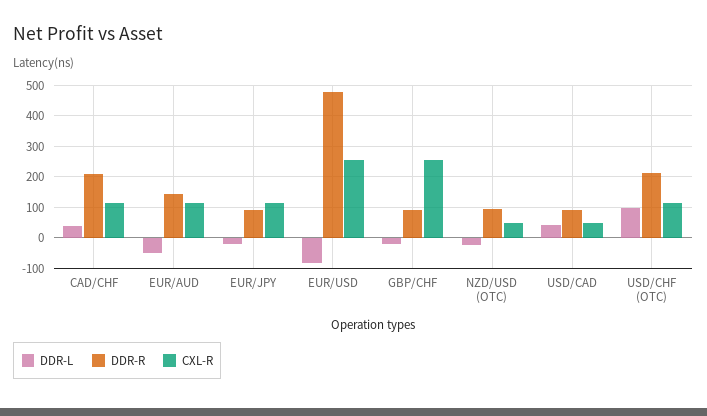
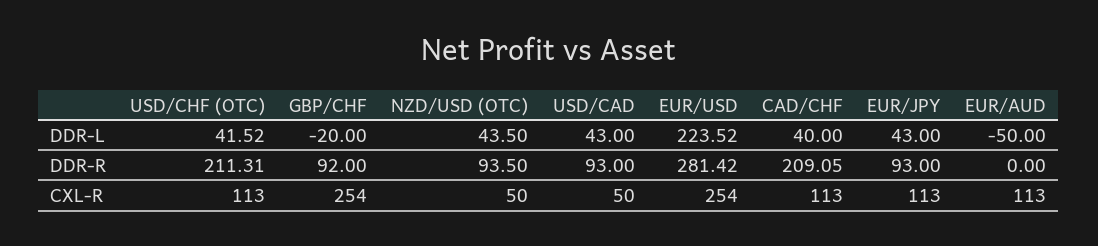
  {
    "DDR-L": {
      "CAD/CHF": 40,
      "EUR/AUD": -50,
-     "EUR/JPY": -20,
+     "EUR/JPY": 43,
-     "EUR/USD": -80,
+     "EUR/USD": 223.52,
      "GBP/CHF": -20,
-     "NZD/USD (OTC)": -20,
+     "NZD/USD (OTC)": 43.5,
      "USD/CAD": 43,
-     "USD/CHF (OTC)": 100
+     "USD/CHF (OTC)": 41.52
    },
    "DDR-R": {
      "CAD/CHF": 209.05,
-     "EUR/AUD": 140,
+     "EUR/AUD": 0,
      "EUR/JPY": 93,
-     "EUR/USD": 480,
+     "EUR/USD": 281.42,
      "GBP/CHF": 92,
      "NZD/USD (OTC)": 93.5,
      "USD/CAD": 93,
      "USD/CHF (OTC)": 211.31
    },
    "CXL-R": {
      "CAD/CHF": 113,
      "EUR/AUD": 113,
      "EUR/JPY": 113,
      "EUR/USD": 254,
      "GBP/CHF": 254,
      "NZD/USD (OTC)": 50,
      "USD/CAD": 50,
      "USD/CHF (OTC)": 113
    }
  }

